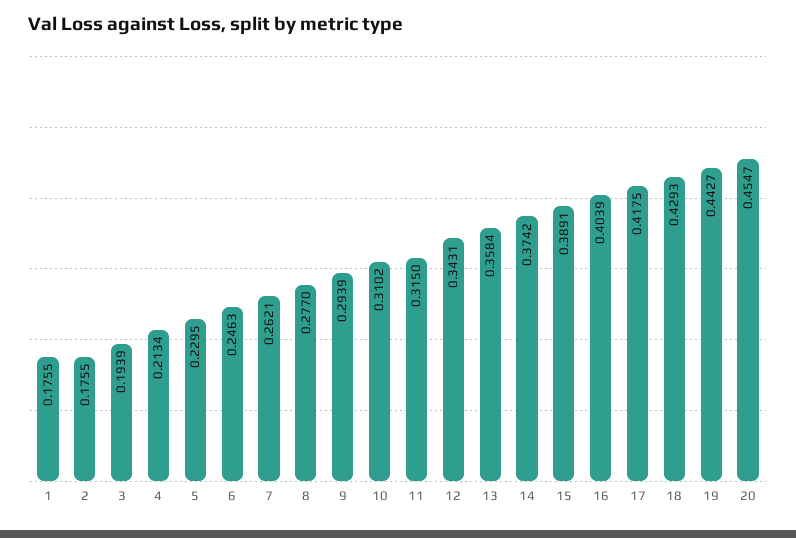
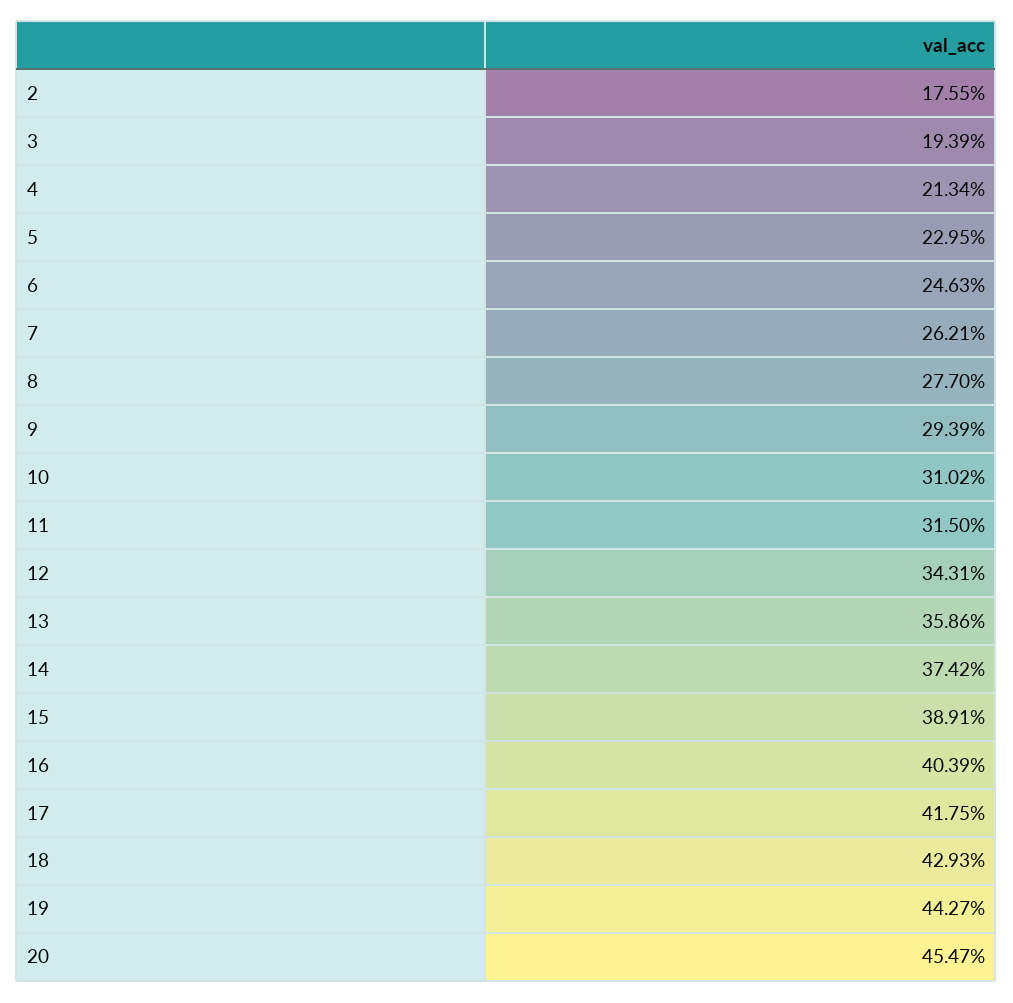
  {
-   "1": 0.1755,
    "2": 0.1755,
    "3": 0.1939,
    "4": 0.2134,
    "5": 0.2295,
    "6": 0.2463,
    "7": 0.2621,
    "8": 0.277,
    "9": 0.2939,
    "10": 0.3102,
    "11": 0.315,
    "12": 0.3431,
-   "13": 0.3584,
+   "13": 0.3586,
    "14": 0.3742,
    "15": 0.3891,
    "16": 0.4039,
    "17": 0.4175,
    "18": 0.4293,
    "19": 0.4427,
    "20": 0.4547
  }

